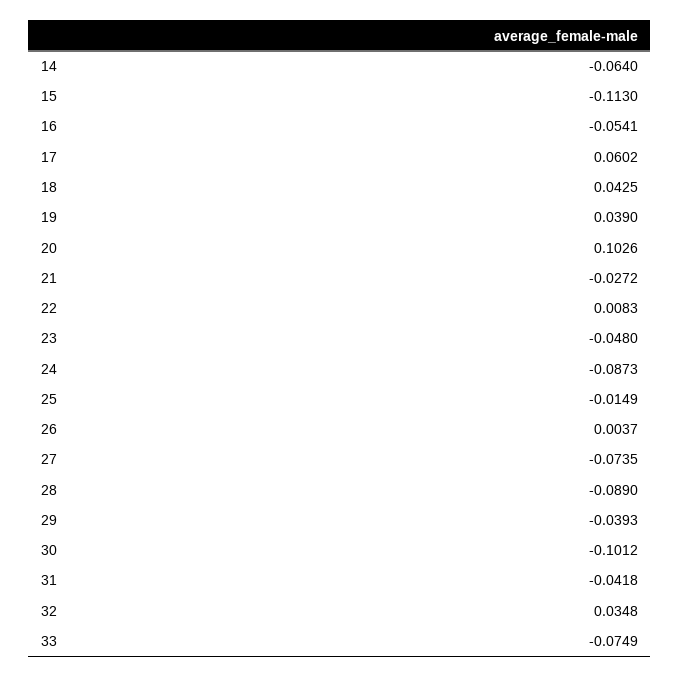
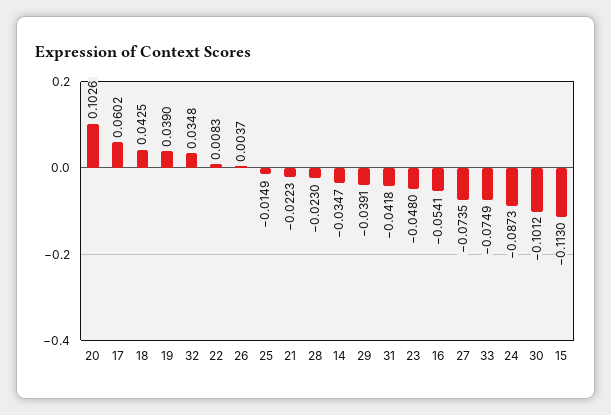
  {
-   "14": -0.064,
+   "14": -0.0347,
    "15": -0.113,
    "16": -0.0541,
    "17": 0.0602,
    "18": 0.0425,
    "19": 0.039,
    "20": 0.1026,
-   "21": -0.0272,
+   "21": -0.0223,
    "22": 0.0083,
    "23": -0.048,
    "24": -0.0873,
    "25": -0.0149,
    "26": 0.0037,
    "27": -0.0735,
-   "28": -0.089,
+   "28": -0.023,
-   "29": -0.0393,
+   "29": -0.0391,
    "30": -0.1012,
    "31": -0.0418,
    "32": 0.0348,
    "33": -0.0749
  }

